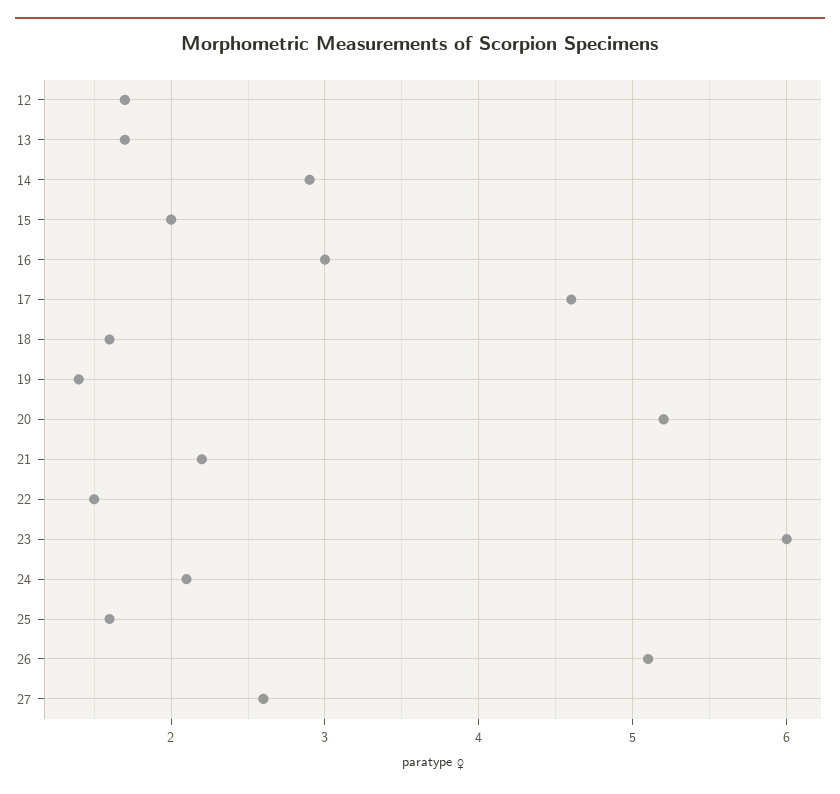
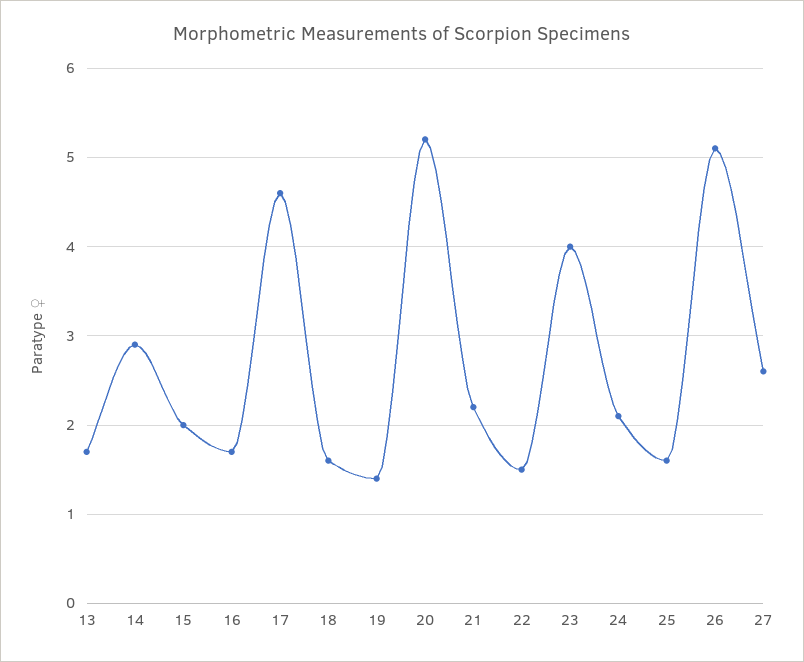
  {
-   "12": 1.7,
    "13": 1.7,
    "14": 2.9,
    "15": 2,
-   "16": 3,
+   "16": 1.7,
    "17": 4.6,
    "18": 1.6,
    "19": 1.4,
    "20": 5.2,
    "21": 2.2,
    "22": 1.5,
-   "23": 6,
+   "23": 4,
    "24": 2.1,
    "25": 1.6,
    "26": 5.1,
    "27": 2.6
  }

